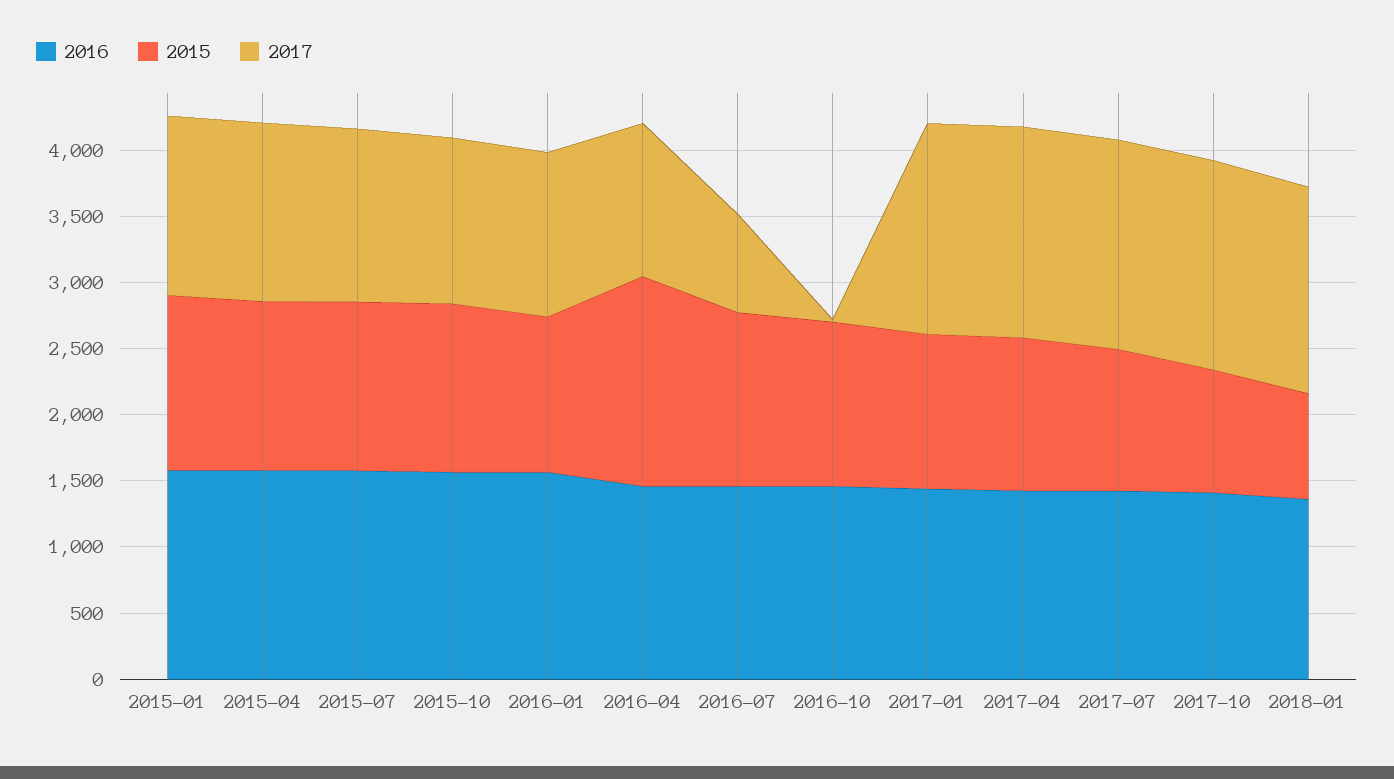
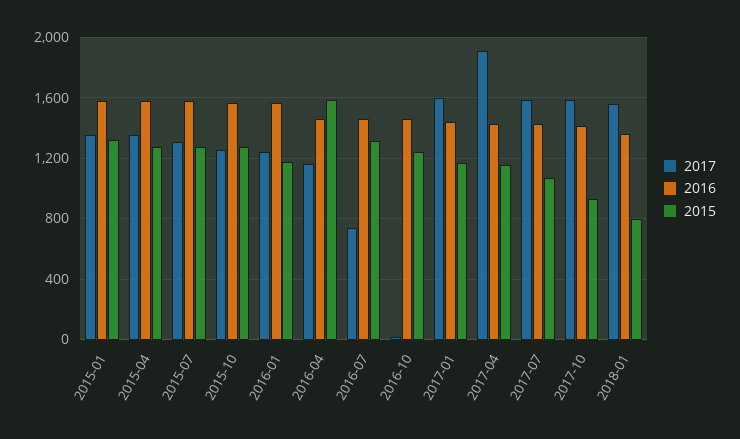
  {
    "2016": {
      "2015-01": 1600,
      "2015-04": 1600,
      "2015-07": 1600,
      "2015-10": 1550,
      "2016-01": 1550,
      "2016-04": 1450,
      "2016-07": 1450,
      "2016-10": 1450,
      "2017-01": 1450,
      "2017-04": 1450,
      "2017-07": 1400,
      "2017-10": 1400,
      "2018-01": 1350
    },
    "2015": {
      "2015-01": 1300,
      "2015-04": 1300,
      "2015-07": 1300,
      "2015-10": 1300,
      "2016-01": 1200,
      "2016-04": 1600,
      "2016-07": 1300,
      "2016-10": 1250,
      "2017-01": 1150,
      "2017-04": 1150,
      "2017-07": 1050,
      "2017-10": 950,
      "2018-01": 800
    },
    "2017": {
      "2015-01": 1350,
      "2015-04": 1350,
      "2015-07": 1300,
      "2015-10": 1250,
      "2016-01": 1250,
      "2016-04": 1150,
      "2016-07": 750,
      "2016-10": 0,
      "2017-01": 1600,
-     "2017-04": 1600,
+     "2017-04": 1900,
      "2017-07": 1600,
      "2017-10": 1600,
      "2018-01": 1550
    }
  }

